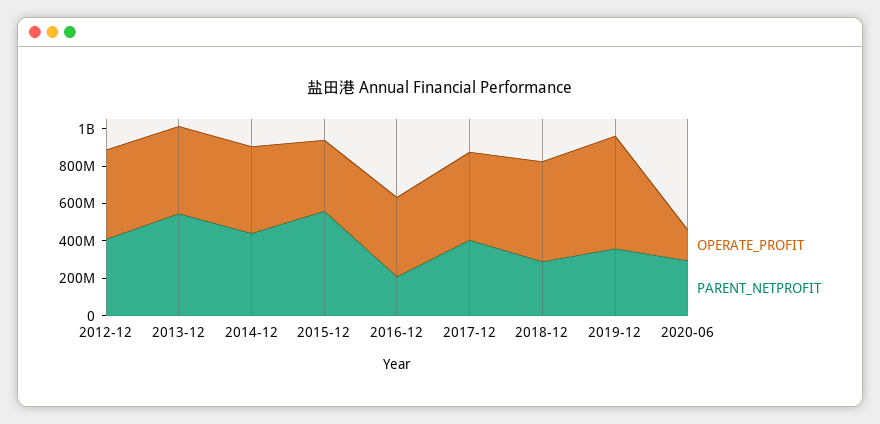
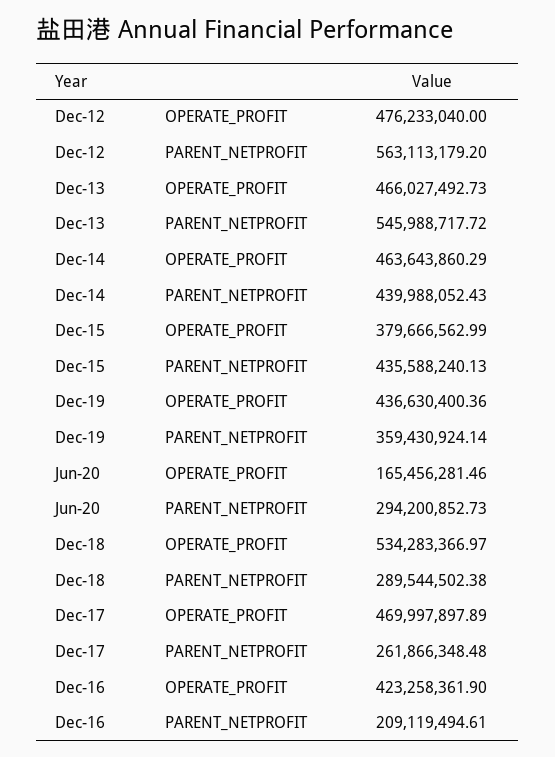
  {
    "OPERATE_PROFIT": {
      "2012-12": 476233040,
      "2013-12": 466027492.73,
      "2014-12": 463643860.29,
      "2015-12": 379666562.99,
      "2016-12": 423258361.9,
      "2017-12": 469997897.89,
      "2018-12": 534283366.97,
-     "2019-12": 600000000,
+     "2019-12": 436630400.36,
      "2020-06": 165456281.46
    },
    "PARENT_NETPROFIT": {
-     "2012-12": 400000000,
+     "2012-12": 563113179.2,
      "2013-12": 545988717.72,
      "2014-12": 439988052.43,
-     "2015-12": 550000000,
+     "2015-12": 435588240.13,
      "2016-12": 209119494.61,
-     "2017-12": 400000000,
+     "2017-12": 261866348.48,
      "2018-12": 289544502.38,
      "2019-12": 359430924.14,
      "2020-06": 294200852.73
    }
  }

